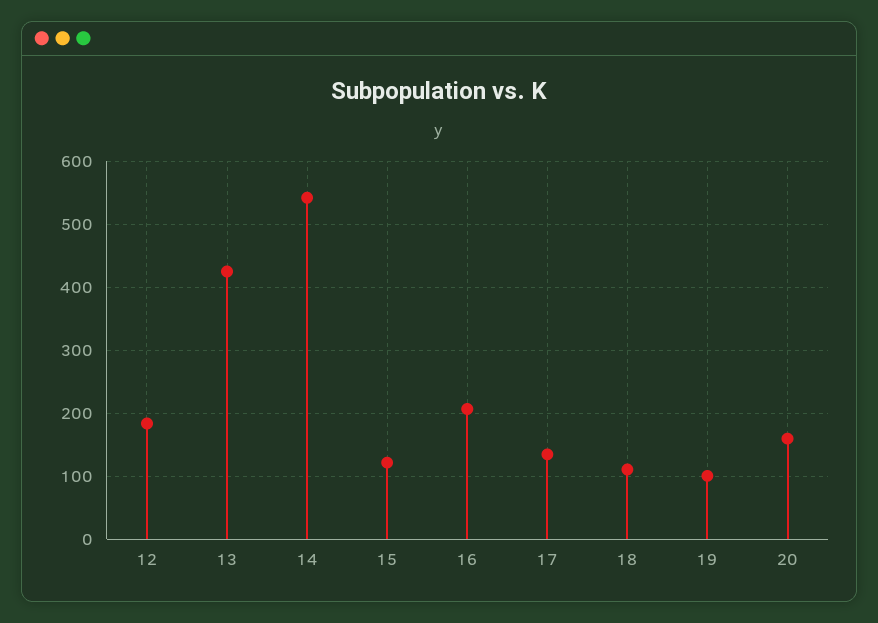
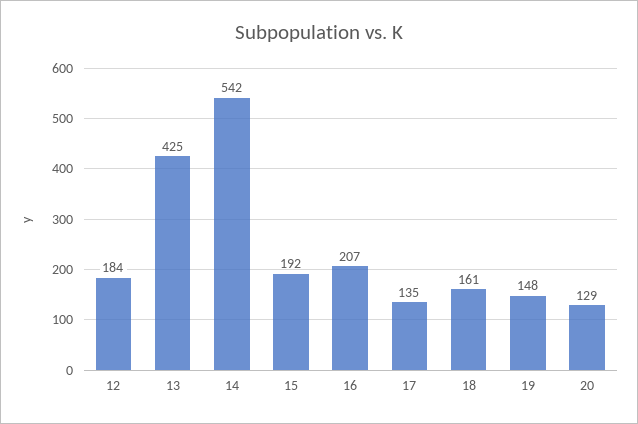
  {
    "12": 184,
    "13": 425,
    "14": 542,
-   "15": 120,
+   "15": 192,
    "16": 207,
    "17": 135,
-   "18": 110,
+   "18": 161,
-   "19": 100,
+   "19": 148,
-   "20": 160
+   "20": 129
  }

